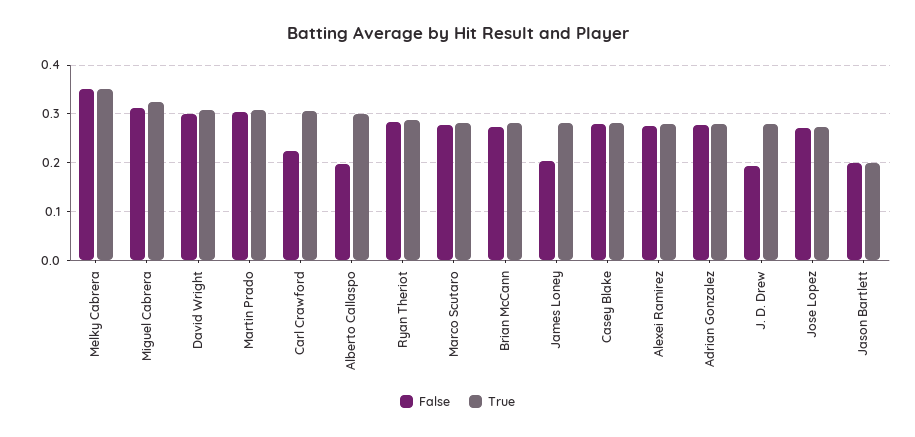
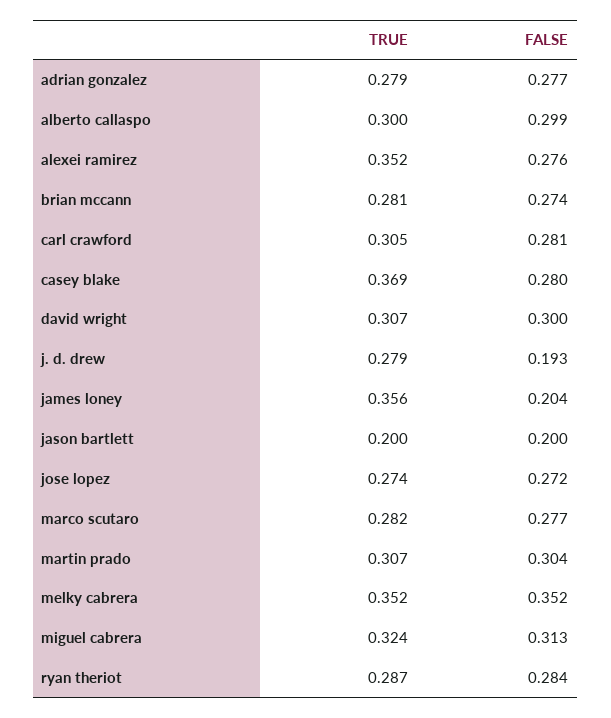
  {
    "False": {
      "Melky Cabrera": 0.352,
      "Miguel Cabrera": 0.313,
      "David Wright": 0.3,
      "Martin Prado": 0.304,
-     "Carl Crawford": 0.22,
+     "Carl Crawford": 0.281,
-     "Alberto Callaspo": 0.2,
+     "Alberto Callaspo": 0.299,
      "Ryan Theriot": 0.284,
      "Marco Scutaro": 0.277,
      "Brian McCann": 0.274,
      "James Loney": 0.204,
      "Casey Blake": 0.28,
      "Alexei Ramirez": 0.276,
      "Adrian Gonzalez": 0.277,
      "J. D. Drew": 0.193,
      "Jose Lopez": 0.272,
      "Jason Bartlett": 0.2
    },
    "True": {
      "Melky Cabrera": 0.352,
      "Miguel Cabrera": 0.324,
      "David Wright": 0.307,
      "Martin Prado": 0.307,
      "Carl Crawford": 0.305,
      "Alberto Callaspo": 0.3,
      "Ryan Theriot": 0.287,
      "Marco Scutaro": 0.282,
      "Brian McCann": 0.281,
-     "James Loney": 0.28,
+     "James Loney": 0.356,
-     "Casey Blake": 0.28,
+     "Casey Blake": 0.369,
-     "Alexei Ramirez": 0.28,
+     "Alexei Ramirez": 0.352,
      "Adrian Gonzalez": 0.279,
      "J. D. Drew": 0.279,
      "Jose Lopez": 0.274,
      "Jason Bartlett": 0.2
    }
  }

